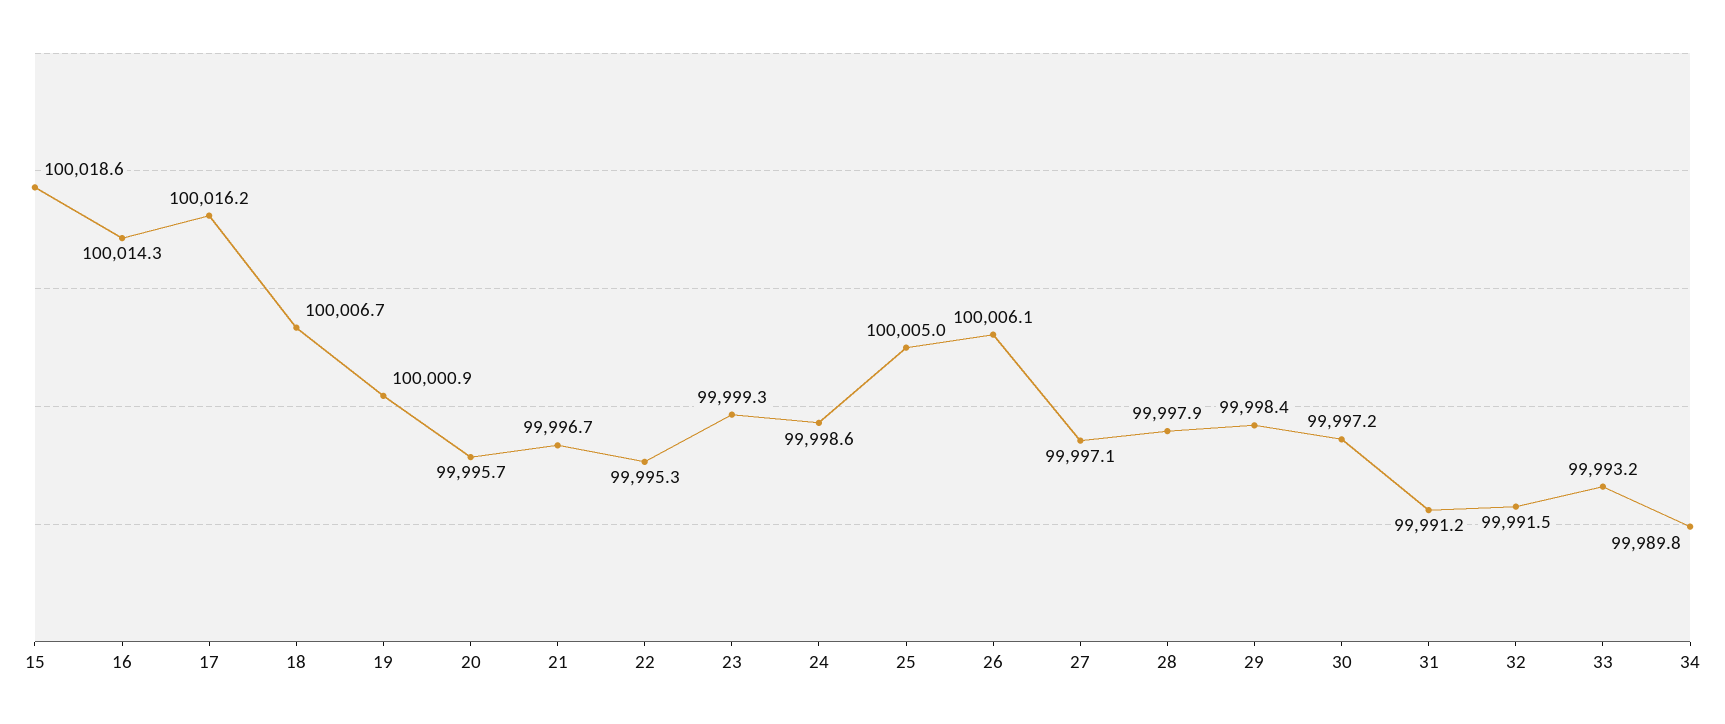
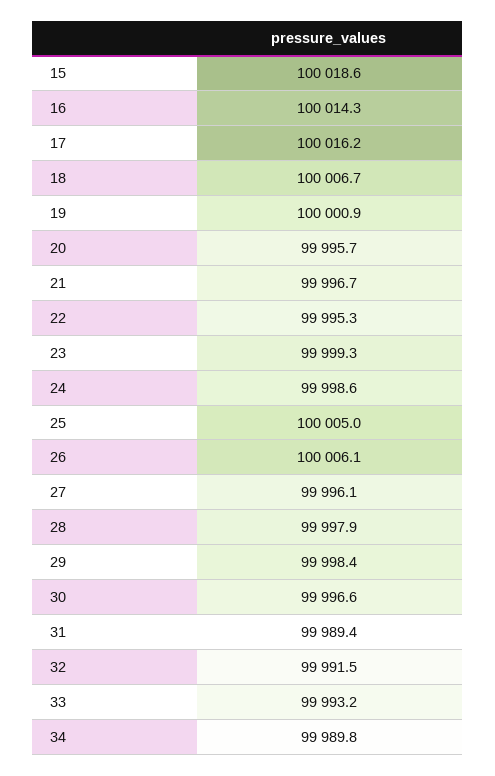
  {
    "15": 100018.6,
    "16": 100014.3,
    "17": 100016.2,
    "18": 100006.7,
    "19": 100000.9,
    "20": 99995.7,
    "21": 99996.7,
    "22": 99995.3,
    "23": 99999.3,
    "24": 99998.6,
    "25": 100005,
    "26": 100006.1,
-   "27": 99997.1,
+   "27": 99996.1,
    "28": 99997.9,
    "29": 99998.4,
-   "30": 99997.2,
+   "30": 99996.6,
-   "31": 99991.2,
+   "31": 99989.4,
    "32": 99991.5,
    "33": 99993.2,
    "34": 99989.8
  }

